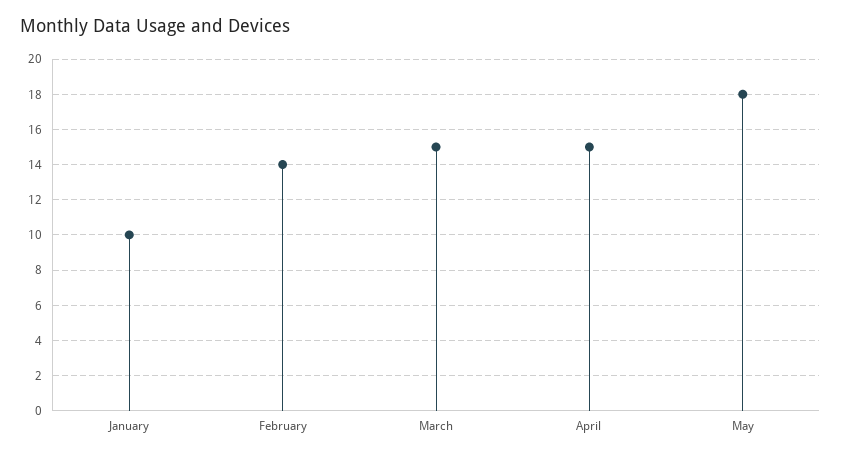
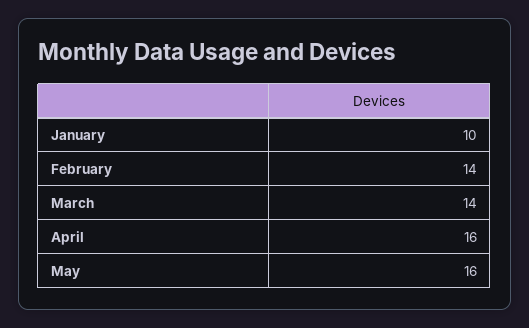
  {
    "January": 10,
    "February": 14,
-   "March": 15,
+   "March": 14,
-   "April": 15,
+   "April": 16,
-   "May": 18
+   "May": 16
  }

